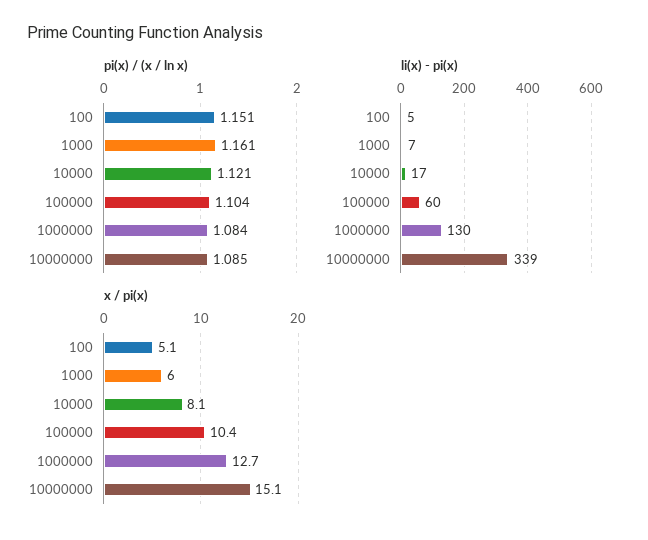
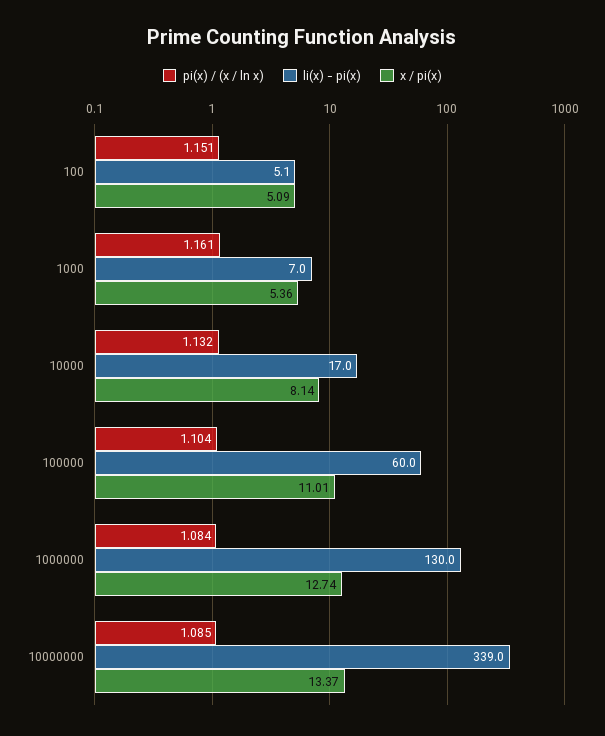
  {
    "pi(x) / (x / ln x)": {
      "100": 1.151,
      "1000": 1.161,
-     "10000": 1.121,
+     "10000": 1.132,
      "100000": 1.104,
      "1000000": 1.084,
      "10000000": 1.085
    },
    "li(x) - pi(x)": {
      "100": 5.1,
      "1000": 7,
      "10000": 17,
      "100000": 60,
      "1000000": 130,
      "10000000": 339
    },
    "x / pi(x)": {
      "100": 5.09,
-     "1000": 6,
+     "1000": 5.36,
      "10000": 8.14,
-     "100000": 10.4,
+     "100000": 11.01,
      "1000000": 12.74,
-     "10000000": 15.1
+     "10000000": 13.37
    }
  }

